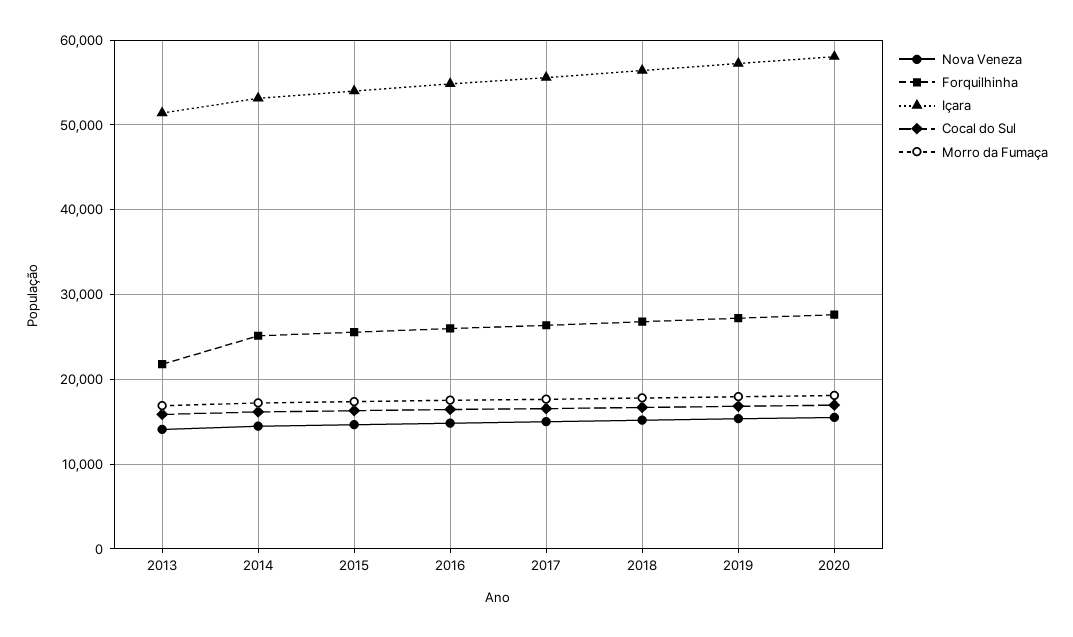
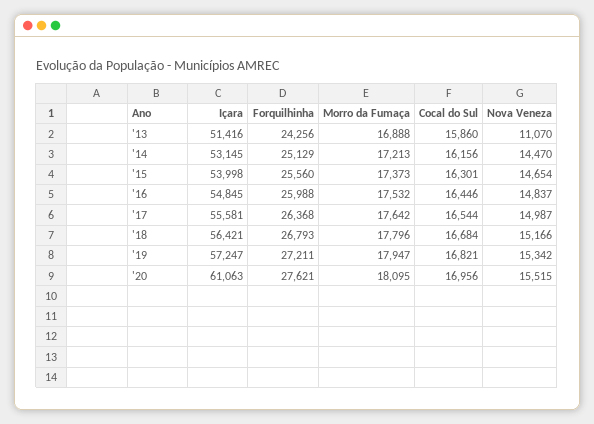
  {
    "Nova Veneza": {
-     "2013": 14000,
+     "2013": 11070,
      "2014": 14470,
      "2015": 14654,
      "2016": 14837,
      "2017": 14987,
      "2018": 15166,
      "2019": 15342,
      "2020": 15515
    },
    "Forquilhinha": {
-     "2013": 22000,
+     "2013": 24256,
      "2014": 25129,
      "2015": 25560,
      "2016": 25988,
      "2017": 26368,
      "2018": 26793,
      "2019": 27211,
      "2020": 27621
    },
    "Içara": {
      "2013": 51416,
      "2014": 53145,
      "2015": 53998,
      "2016": 54845,
      "2017": 55581,
      "2018": 56421,
      "2019": 57247,
-     "2020": 58000
+     "2020": 61063
    },
    "Cocal do Sul": {
      "2013": 15860,
      "2014": 16156,
      "2015": 16301,
      "2016": 16446,
      "2017": 16544,
      "2018": 16684,
      "2019": 16821,
      "2020": 16956
    },
    "Morro da Fumaça": {
      "2013": 16888,
      "2014": 17213,
      "2015": 17373,
      "2016": 17532,
      "2017": 17642,
      "2018": 17796,
      "2019": 17947,
      "2020": 18095
    }
  }

